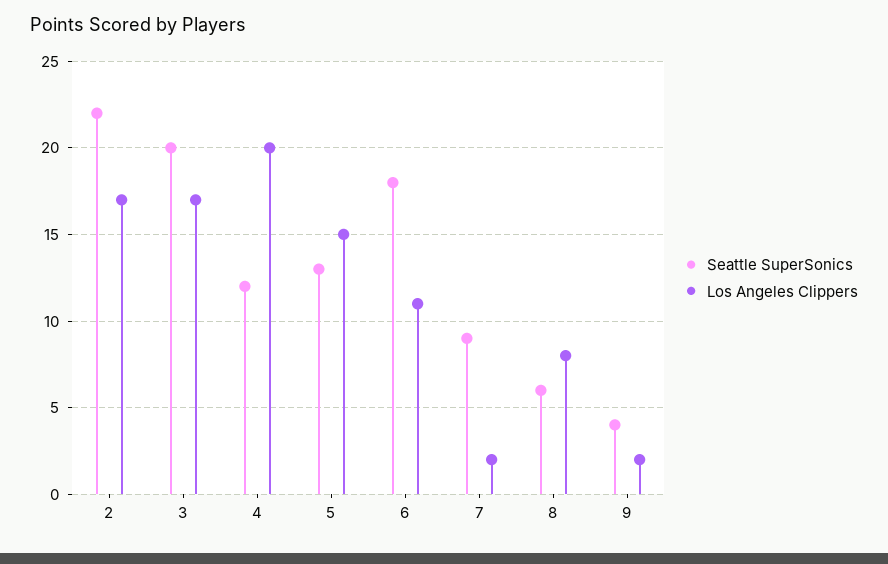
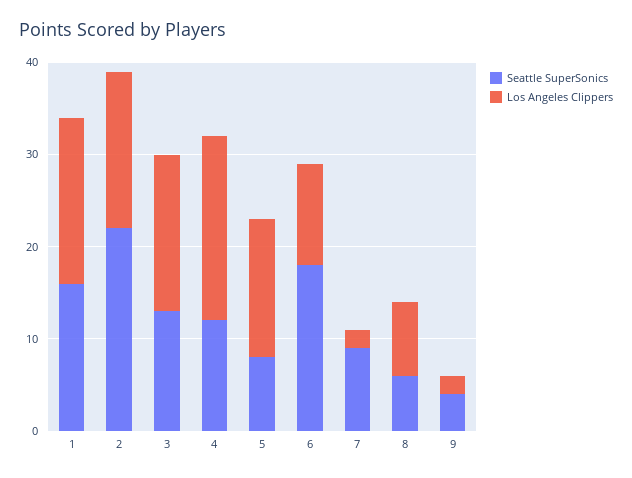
  {
    "Seattle SuperSonics": {
      "2": 22,
-     "3": 20,
+     "3": 13,
      "4": 12,
-     "5": 13,
+     "5": 8,
      "6": 18,
      "7": 9,
      "8": 6,
-     "9": 4
+     "9": 4,
+     "1": 16
    },
    "Los Angeles Clippers": {
      "2": 17,
      "3": 17,
      "4": 20,
      "5": 15,
      "6": 11,
      "7": 2,
      "8": 8,
-     "9": 2
+     "9": 2,
+     "1": 18
    }
  }

